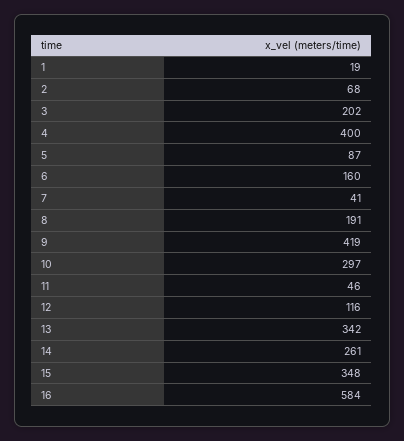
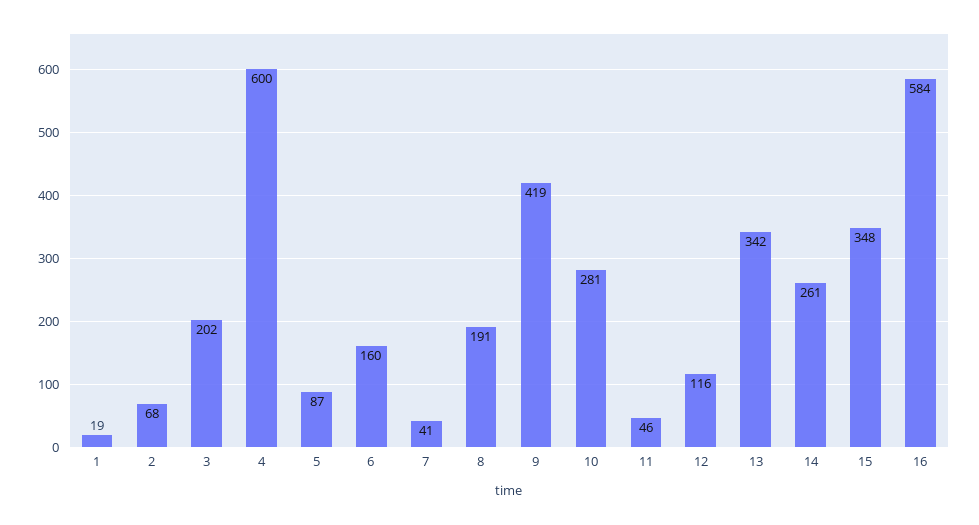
  {
    "1": 19,
    "2": 68,
    "3": 202,
-   "4": 400,
+   "4": 600,
    "5": 87,
    "6": 160,
    "7": 41,
    "8": 191,
    "9": 419,
-   "10": 297,
+   "10": 281,
    "11": 46,
    "12": 116,
    "13": 342,
    "14": 261,
    "15": 348,
    "16": 584
  }

